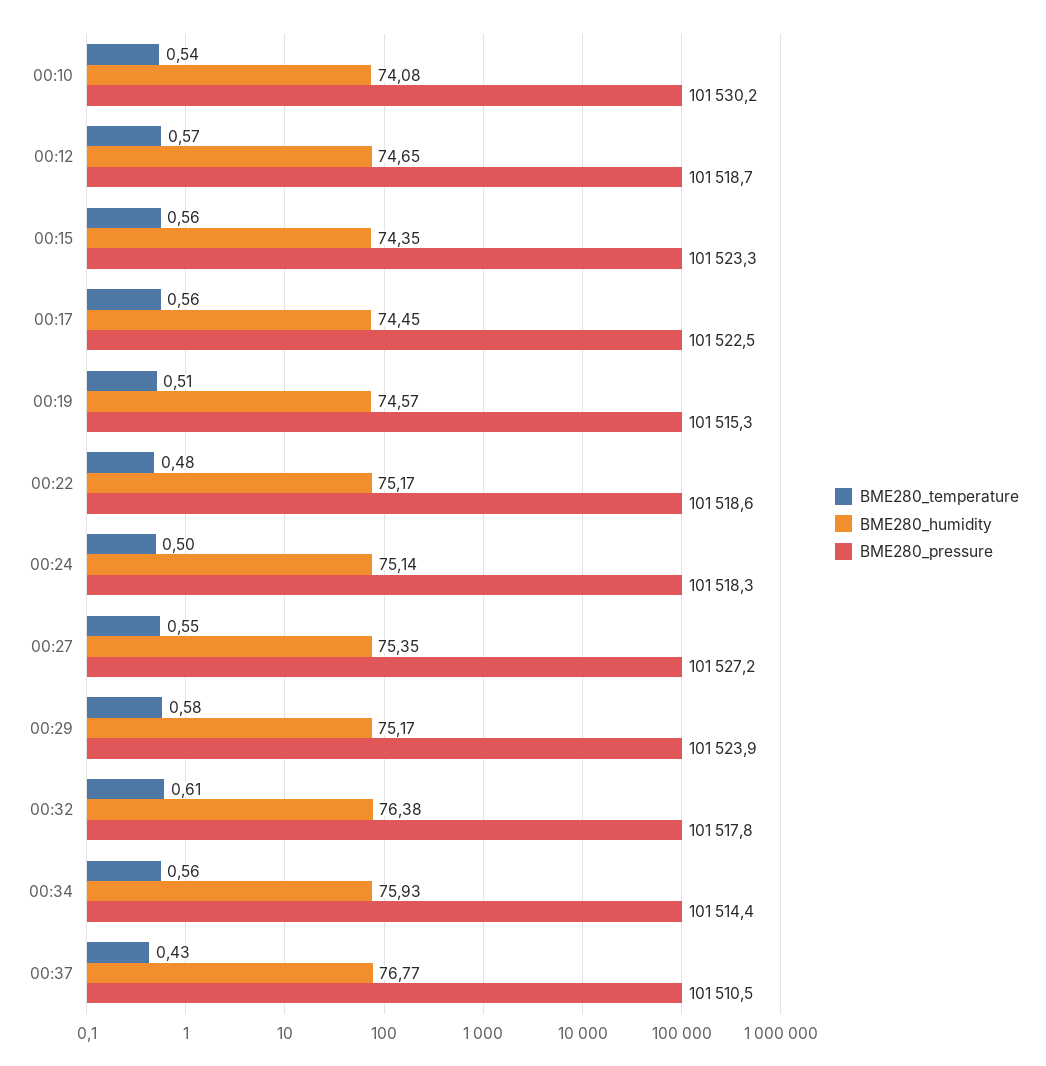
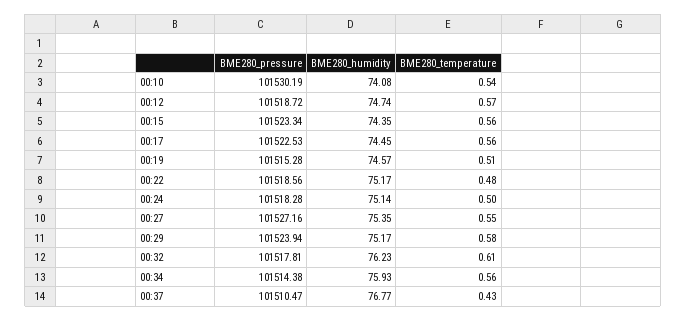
  {
    "BME280_temperature": {
      "00:10": 0.54,
      "00:12": 0.57,
      "00:15": 0.56,
      "00:17": 0.56,
      "00:19": 0.51,
      "00:22": 0.48,
      "00:24": 0.5,
      "00:27": 0.55,
      "00:29": 0.58,
      "00:32": 0.61,
      "00:34": 0.56,
      "00:37": 0.43
    },
    "BME280_humidity": {
      "00:10": 74.08,
-     "00:12": 74.65,
+     "00:12": 74.74,
      "00:15": 74.35,
      "00:17": 74.45,
      "00:19": 74.57,
      "00:22": 75.17,
      "00:24": 75.14,
      "00:27": 75.35,
      "00:29": 75.17,
-     "00:32": 76.38,
+     "00:32": 76.23,
      "00:34": 75.93,
      "00:37": 76.77
    },
    "BME280_pressure": {
      "00:10": 101530.19,
      "00:12": 101518.72,
      "00:15": 101523.34,
      "00:17": 101522.53,
      "00:19": 101515.28,
      "00:22": 101518.56,
      "00:24": 101518.28,
      "00:27": 101527.16,
      "00:29": 101523.94,
      "00:32": 101517.81,
      "00:34": 101514.38,
      "00:37": 101510.47
    }
  }

